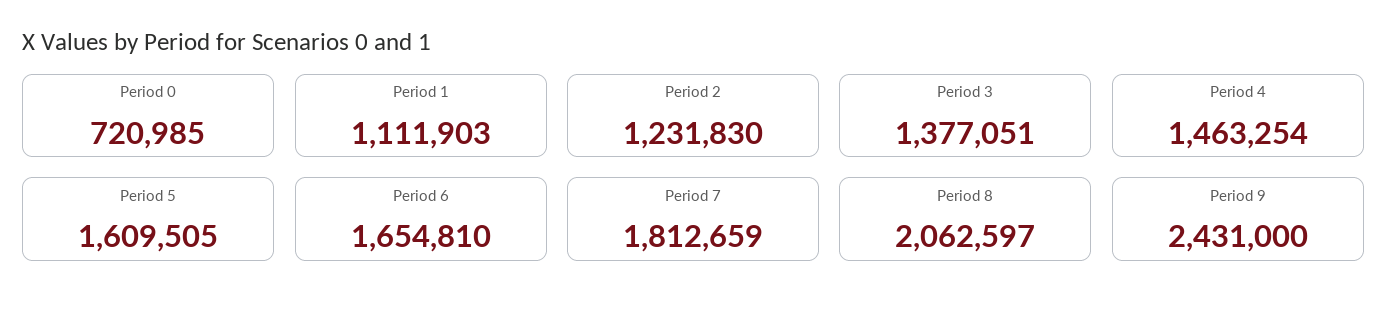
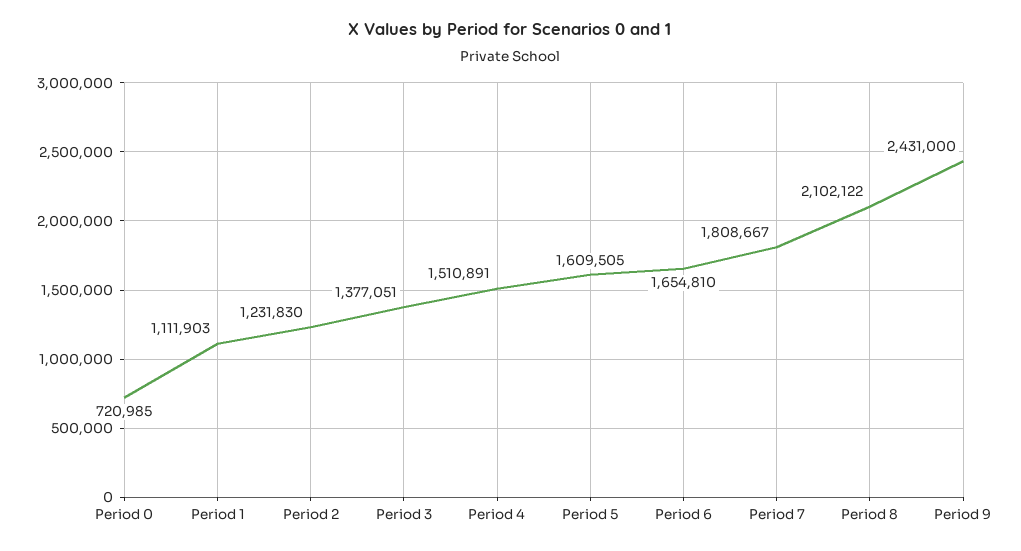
  {
    "Period 0": 720985,
    "Period 1": 1111903,
    "Period 2": 1231830,
    "Period 3": 1377051,
-   "Period 4": 1463254,
+   "Period 4": 1510891,
    "Period 5": 1609505,
    "Period 6": 1654810,
-   "Period 7": 1812659,
+   "Period 7": 1808667,
-   "Period 8": 2062597,
+   "Period 8": 2102122,
    "Period 9": 2431000
  }

